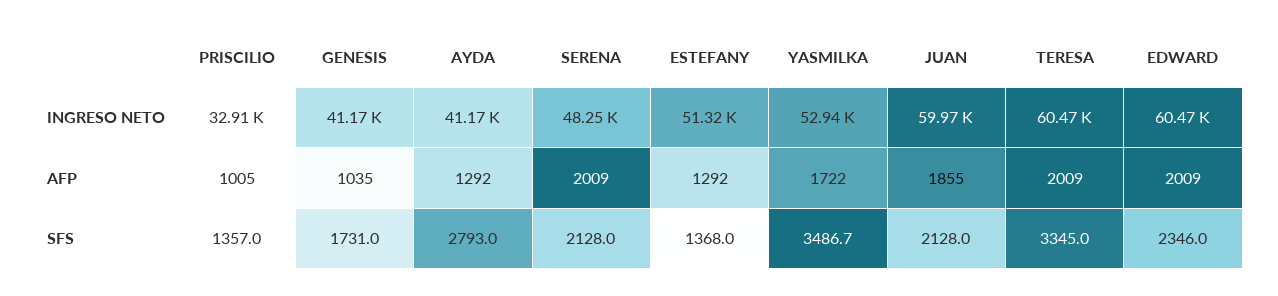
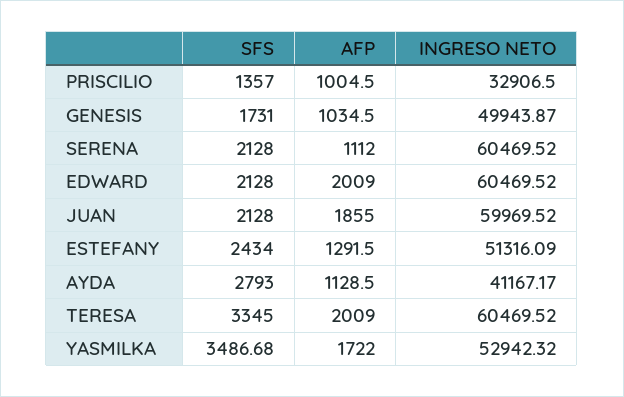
  {
    "PRISCILIO": {
      "INGRESO NETO": 32906.5,
      "AFP": 1004.5,
      "SFS": 1357
    },
    "GENESIS": {
-     "INGRESO NETO": 41170,
+     "INGRESO NETO": 49943.87,
      "AFP": 1034.5,
      "SFS": 1731
    },
    "AYDA": {
      "INGRESO NETO": 41167.17,
-     "AFP": 1292,
+     "AFP": 1128.5,
      "SFS": 2793
    },
    "SERENA": {
-     "INGRESO NETO": 48250,
+     "INGRESO NETO": 60469.52,
-     "AFP": 2009,
+     "AFP": 1112,
      "SFS": 2128
    },
    "ESTEFANY": {
      "INGRESO NETO": 51316.09,
      "AFP": 1291.5,
-     "SFS": 1368
+     "SFS": 2434
    },
    "YASMILKA": {
      "INGRESO NETO": 52942.32,
      "AFP": 1722,
      "SFS": 3486.68
    },
    "JUAN": {
      "INGRESO NETO": 59969.52,
      "AFP": 1855,
      "SFS": 2128
    },
    "TERESA": {
      "INGRESO NETO": 60469.52,
      "AFP": 2009,
      "SFS": 3345
    },
    "EDWARD": {
      "INGRESO NETO": 60469.52,
      "AFP": 2009,
-     "SFS": 2346
+     "SFS": 2128
    }
  }

